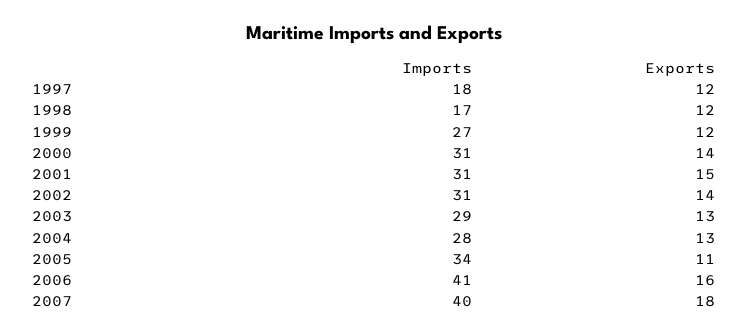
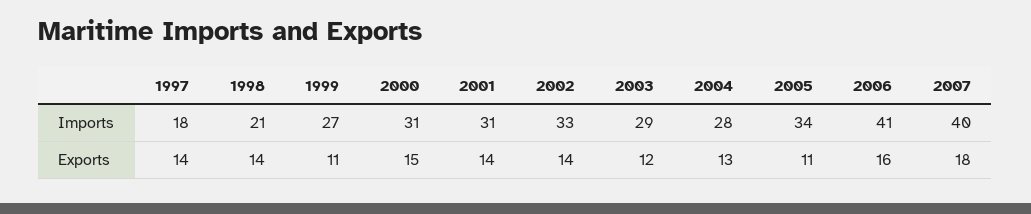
  {
    "Imports": {
      "1997": 18,
-     "1998": 17,
+     "1998": 21,
      "1999": 27,
      "2000": 31,
      "2001": 31,
-     "2002": 31,
+     "2002": 33,
      "2003": 29,
      "2004": 28,
      "2005": 34,
      "2006": 41,
      "2007": 40
    },
    "Exports": {
-     "1997": 12,
+     "1997": 14,
-     "1998": 12,
+     "1998": 14,
-     "1999": 12,
+     "1999": 11,
-     "2000": 14,
+     "2000": 15,
-     "2001": 15,
+     "2001": 14,
      "2002": 14,
-     "2003": 13,
+     "2003": 12,
      "2004": 13,
      "2005": 11,
      "2006": 16,
      "2007": 18
    }
  }

